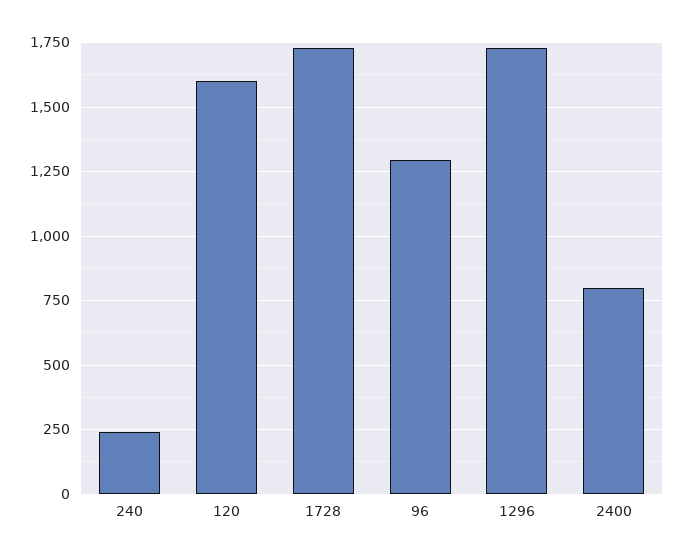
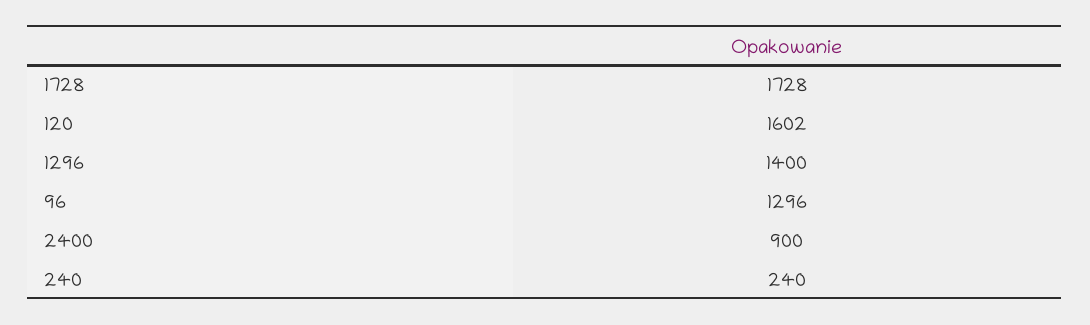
  {
    "240": 240,
    "120": 1602,
    "1728": 1728,
    "96": 1296,
-   "1296": 1725,
+   "1296": 1400,
-   "2400": 800
+   "2400": 900
  }

